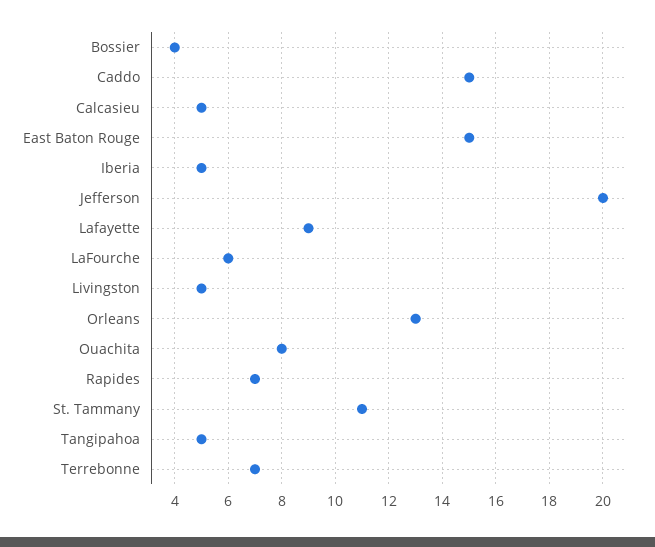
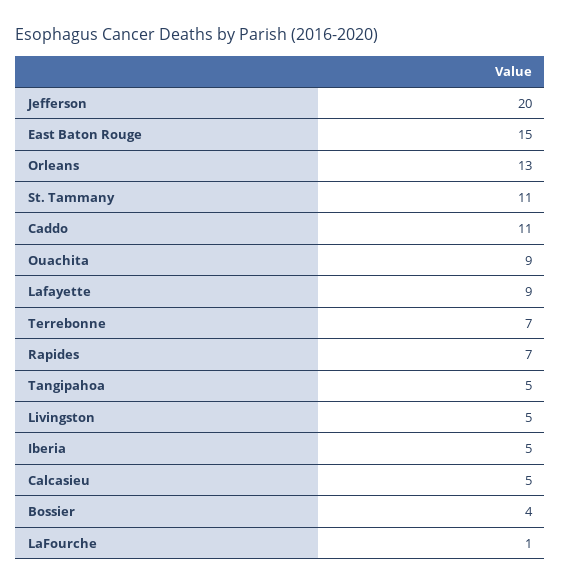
  {
    "Bossier": 4,
-   "Caddo": 15,
+   "Caddo": 11,
    "Calcasieu": 5,
    "East Baton Rouge": 15,
    "Iberia": 5,
    "Jefferson": 20,
    "Lafayette": 9,
-   "LaFourche": 6,
+   "LaFourche": 1,
    "Livingston": 5,
    "Orleans": 13,
-   "Ouachita": 8,
+   "Ouachita": 9,
    "Rapides": 7,
    "St. Tammany": 11,
    "Tangipahoa": 5,
    "Terrebonne": 7
  }

